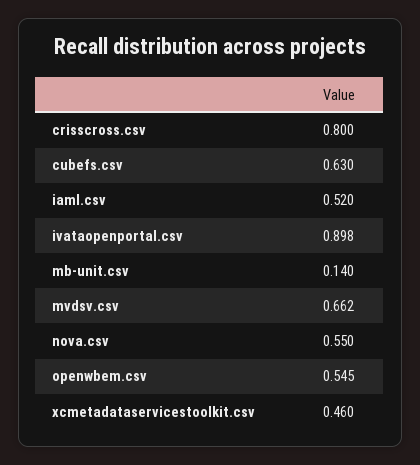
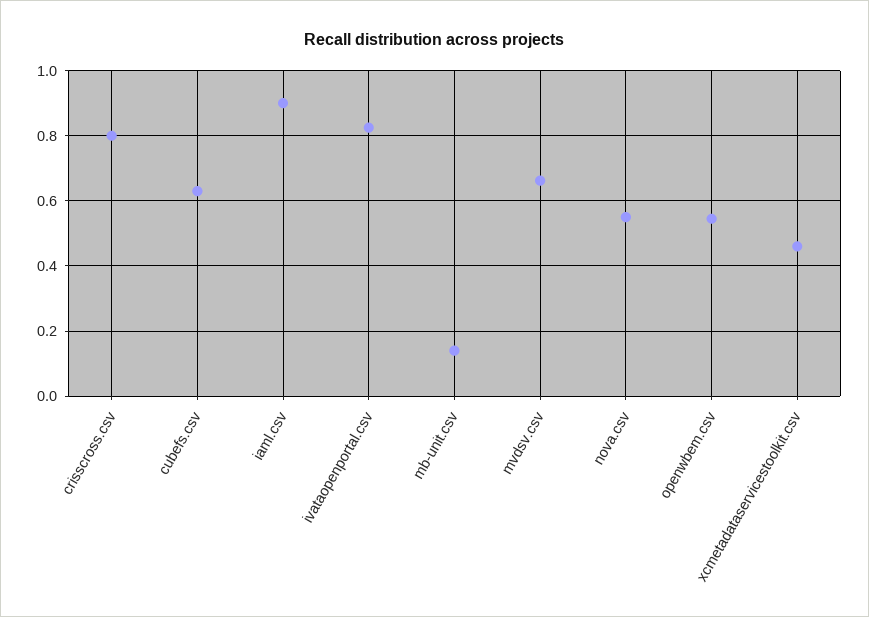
  {
    "crisscross.csv": 0.8,
    "cubefs.csv": 0.63,
-   "iaml.csv": 0.52,
+   "iaml.csv": 0.9,
-   "ivataopenportal.csv": 0.898,
+   "ivataopenportal.csv": 0.82,
    "mb-unit.csv": 0.14,
    "mvdsv.csv": 0.662,
    "nova.csv": 0.55,
    "openwbem.csv": 0.545,
    "xcmetadataservicestoolkit.csv": 0.46
  }

